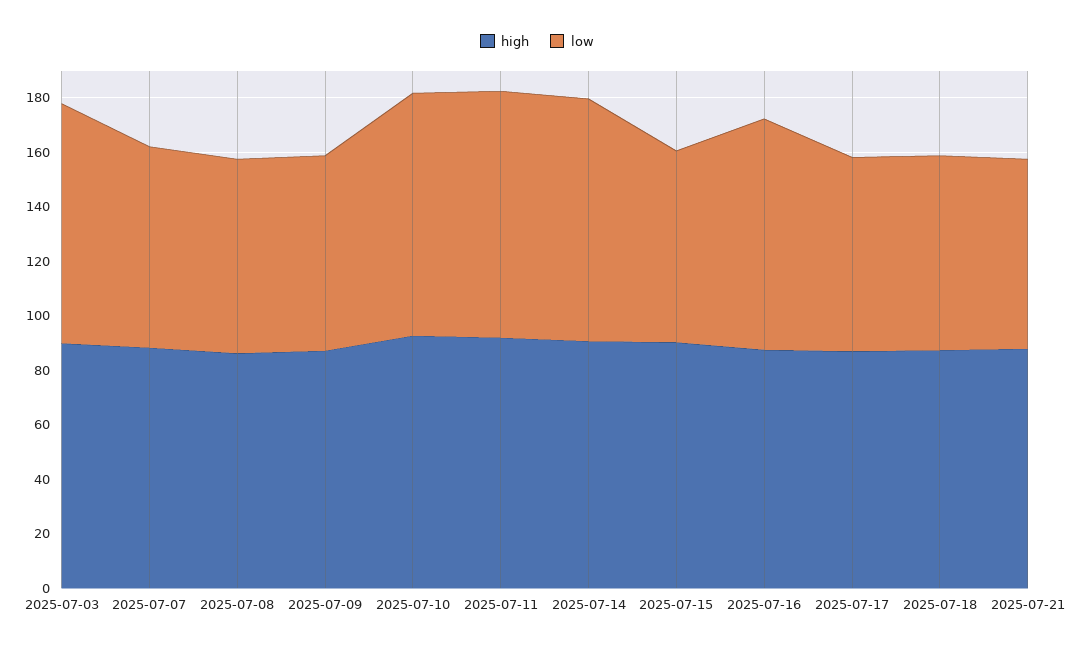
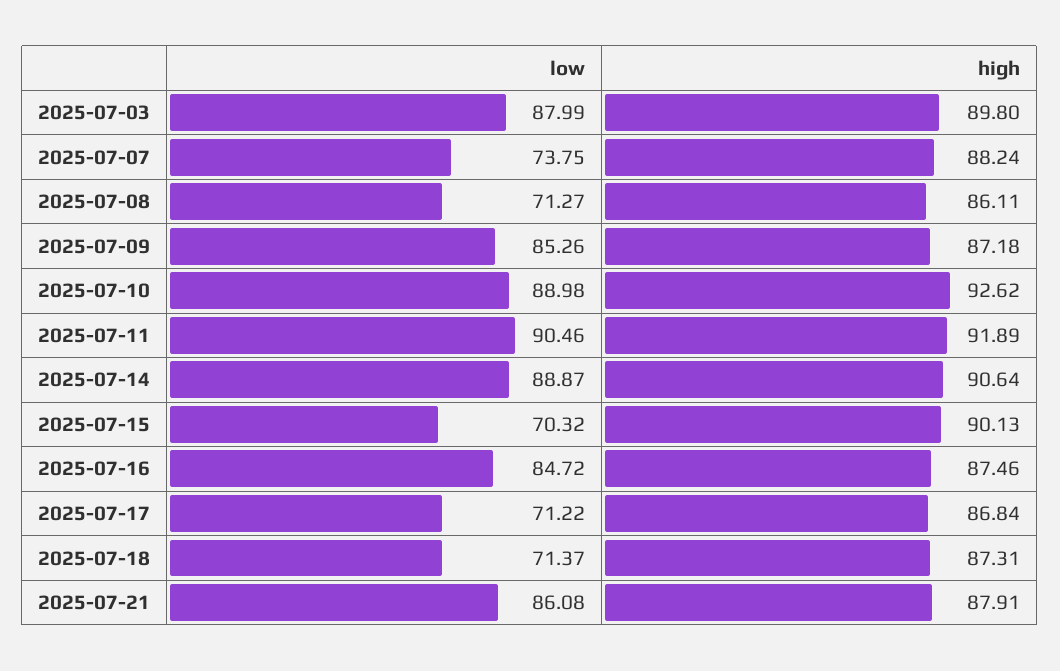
  {
    "high": {
      "2025-07-03": 89.8,
      "2025-07-07": 88.24,
      "2025-07-08": 86.11,
      "2025-07-09": 87.18,
      "2025-07-10": 92.62,
      "2025-07-11": 91.89,
      "2025-07-14": 90.64,
      "2025-07-15": 90.13,
      "2025-07-16": 87.46,
      "2025-07-17": 86.84,
      "2025-07-18": 87.31,
      "2025-07-21": 87.91
    },
    "low": {
      "2025-07-03": 87.99,
      "2025-07-07": 73.75,
      "2025-07-08": 71.27,
-     "2025-07-09": 70,
+     "2025-07-09": 85.26,
      "2025-07-10": 88.98,
      "2025-07-11": 90.46,
      "2025-07-14": 88.87,
      "2025-07-15": 70.32,
      "2025-07-16": 84.72,
      "2025-07-17": 71.22,
      "2025-07-18": 71.37,
-     "2025-07-21": 70
+     "2025-07-21": 86.08
    }
  }

